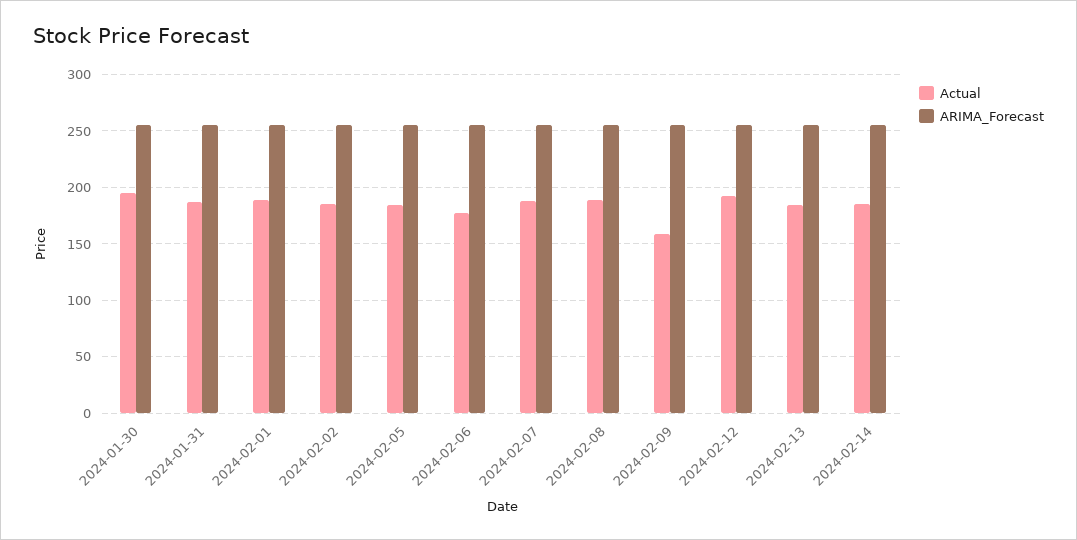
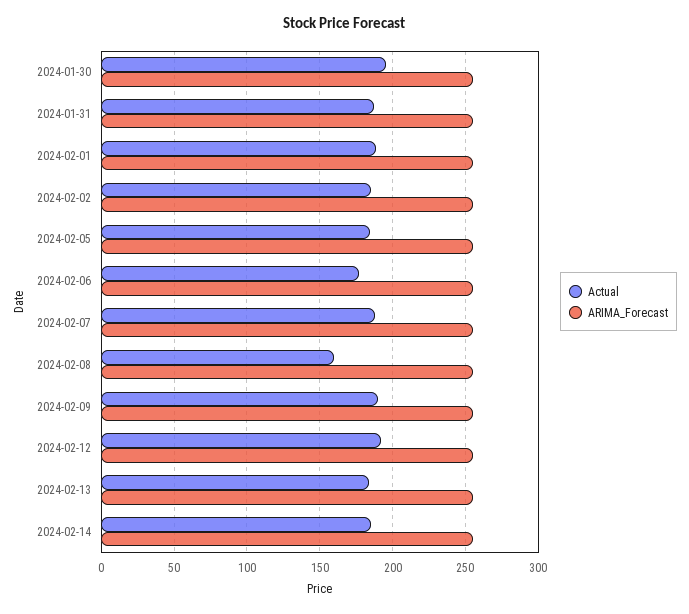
  {
    "Actual": {
      "2024-01-30": 195,
      "2024-01-31": 185,
      "2024-02-01": 190,
      "2024-02-02": 185,
      "2024-02-05": 185,
      "2024-02-06": 175,
      "2024-02-07": 190,
-     "2024-02-08": 190,
+     "2024-02-08": 160,
-     "2024-02-09": 160,
+     "2024-02-09": 190,
      "2024-02-12": 190,
      "2024-02-13": 185,
      "2024-02-14": 185
    },
    "ARIMA_Forecast": {
      "2024-01-30": 255,
      "2024-01-31": 255,
      "2024-02-01": 255,
      "2024-02-02": 255,
      "2024-02-05": 255,
      "2024-02-06": 255,
      "2024-02-07": 255,
      "2024-02-08": 255,
      "2024-02-09": 255,
      "2024-02-12": 255,
      "2024-02-13": 255,
      "2024-02-14": 255
    }
  }

